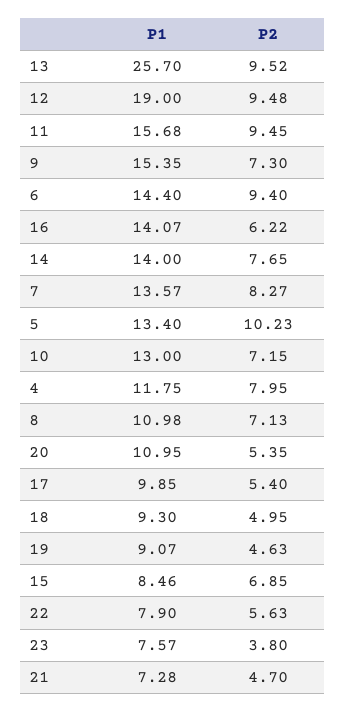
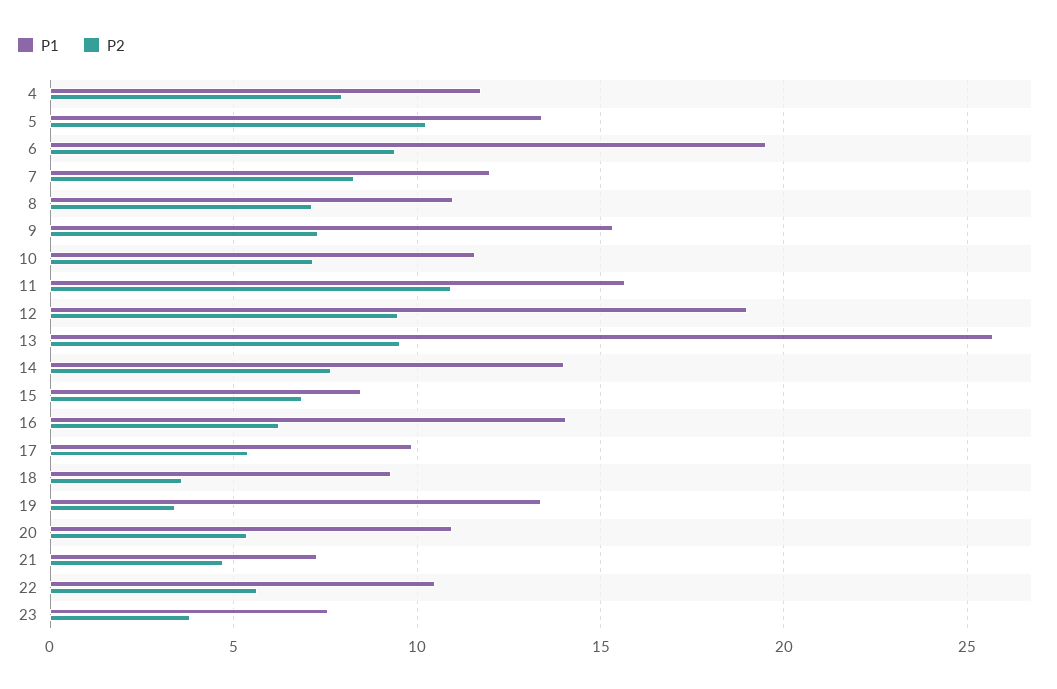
  {
    "P1": {
      "13": 25.7,
      "12": 19,
      "11": 15.68,
      "9": 15.35,
-     "6": 14.4,
+     "6": 19.5,
      "16": 14.07,
      "14": 14,
-     "7": 13.57,
+     "7": 12,
      "5": 13.4,
-     "10": 13,
+     "10": 11.5,
      "4": 11.75,
      "8": 10.98,
      "20": 10.95,
      "17": 9.85,
      "18": 9.3,
-     "19": 9.07,
+     "19": 13.5,
      "15": 8.46,
-     "22": 7.9,
+     "22": 10.5,
      "23": 7.57,
      "21": 7.28
    },
    "P2": {
      "13": 9.52,
      "12": 9.48,
-     "11": 9.45,
+     "11": 11,
      "9": 7.3,
      "6": 9.4,
      "16": 6.22,
      "14": 7.65,
      "7": 8.27,
      "5": 10.23,
      "10": 7.15,
      "4": 7.95,
      "8": 7.13,
      "20": 5.35,
      "17": 5.4,
-     "18": 4.95,
+     "18": 3.5,
-     "19": 4.63,
+     "19": 3.5,
      "15": 6.85,
      "22": 5.63,
      "23": 3.8,
      "21": 4.7
    }
  }

